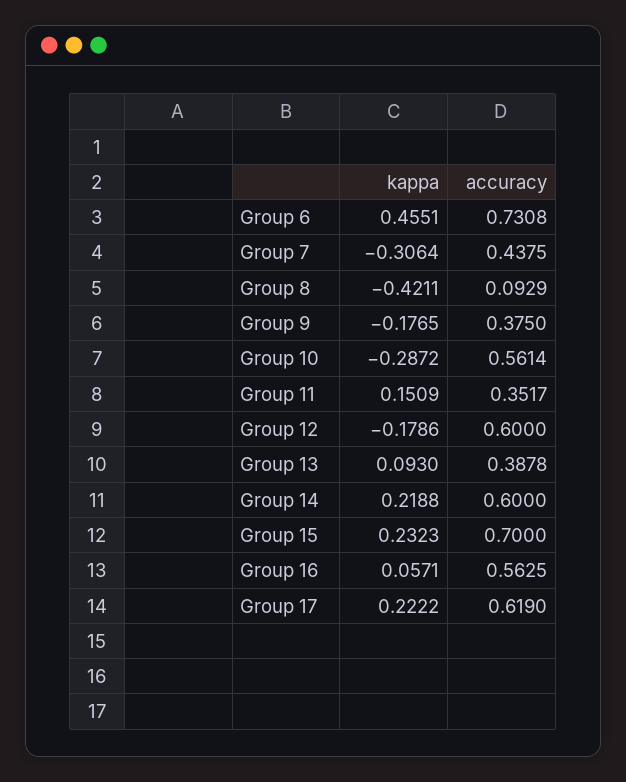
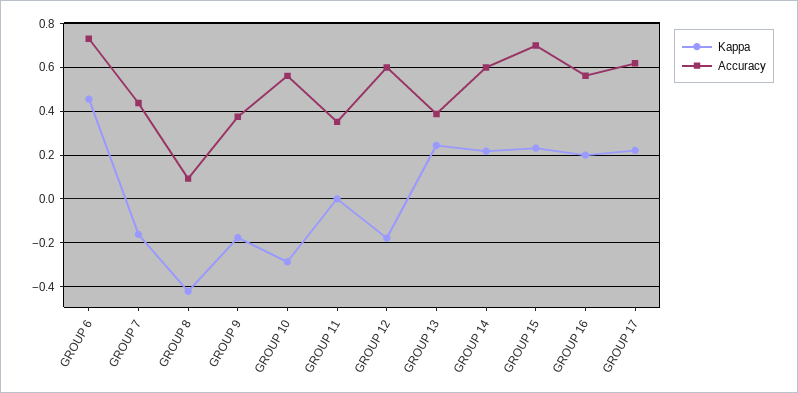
  {
    "kappa": {
      "Group 6": 0.4551,
-     "Group 7": -0.3064,
+     "Group 7": -0.15,
      "Group 8": -0.4211,
      "Group 9": -0.1765,
      "Group 10": -0.2872,
-     "Group 11": 0.1509,
+     "Group 11": 0,
      "Group 12": -0.1786,
-     "Group 13": 0.093,
+     "Group 13": 0.25,
      "Group 14": 0.2188,
      "Group 15": 0.2323,
-     "Group 16": 0.0571,
+     "Group 16": 0.2,
      "Group 17": 0.2222
    },
    "accuracy": {
      "Group 6": 0.7308,
      "Group 7": 0.4375,
      "Group 8": 0.0929,
      "Group 9": 0.375,
      "Group 10": 0.5614,
      "Group 11": 0.3517,
      "Group 12": 0.6,
      "Group 13": 0.3878,
      "Group 14": 0.6,
      "Group 15": 0.7,
      "Group 16": 0.5625,
      "Group 17": 0.619
    }
  }

